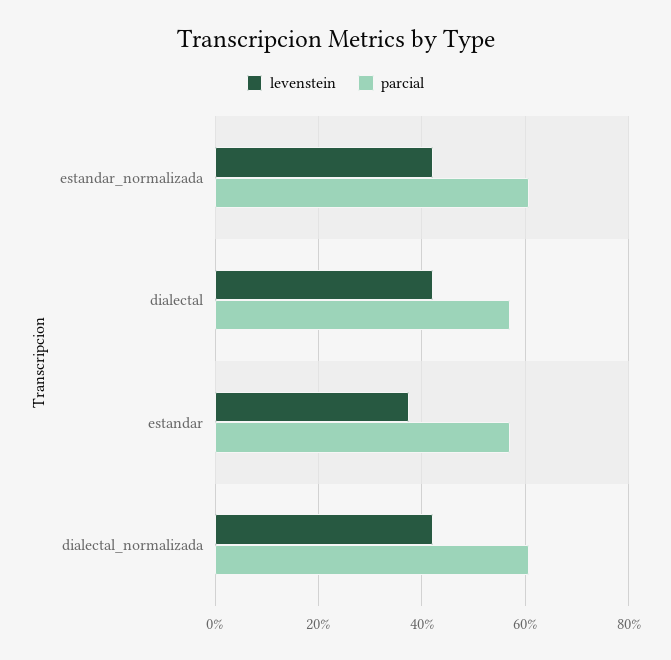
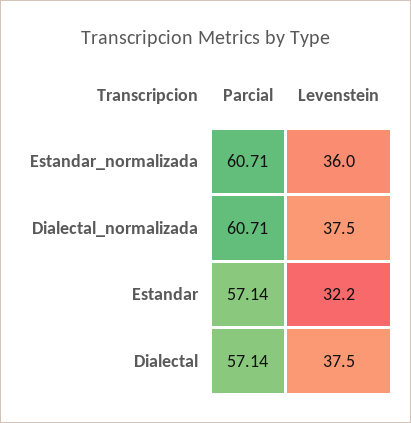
  {
    "levenstein": {
-     "estandar_normalizada": 42,
+     "estandar_normalizada": 36,
-     "dialectal": 42,
+     "dialectal": 37.5,
-     "estandar": 38,
+     "estandar": 32.2,
-     "dialectal_normalizada": 42
+     "dialectal_normalizada": 37.5
    },
    "parcial": {
      "estandar_normalizada": 60.71,
      "dialectal": 57.14,
      "estandar": 57.14,
      "dialectal_normalizada": 60.71
    }
  }

